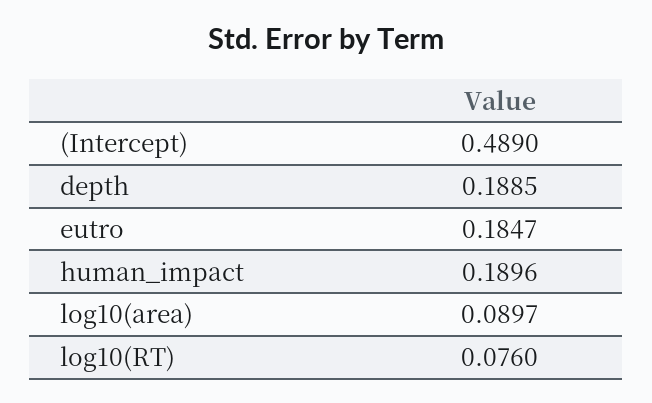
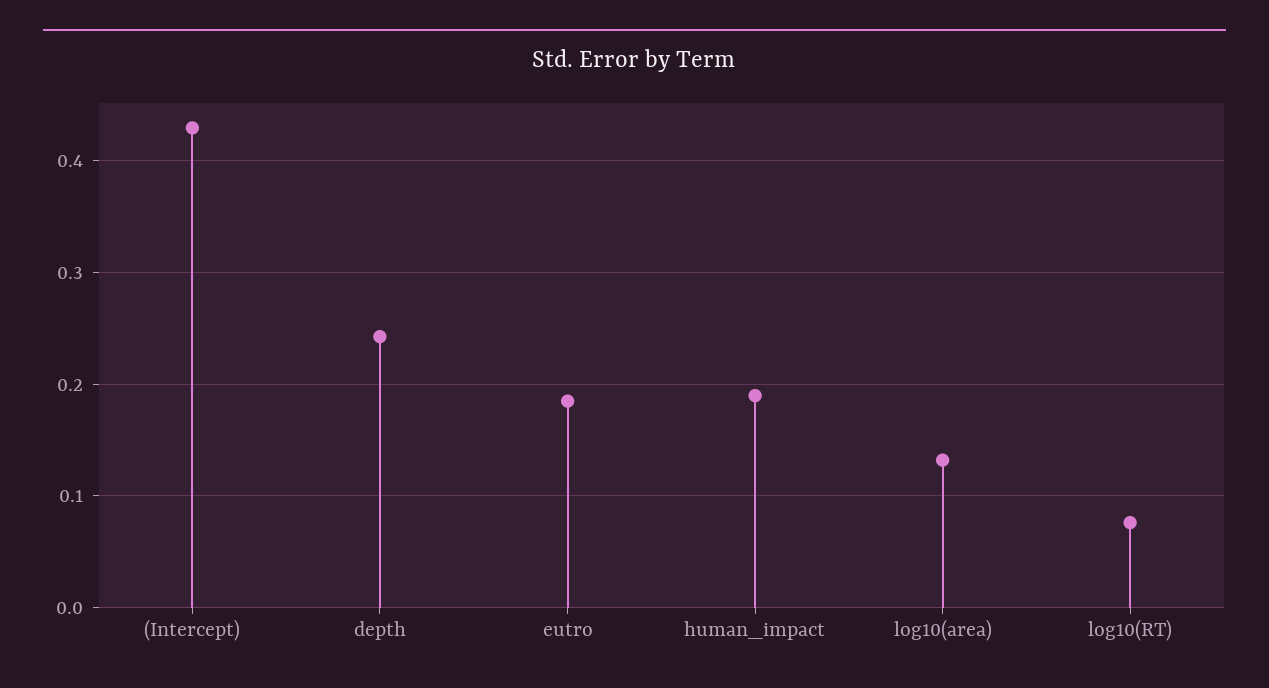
  {
-   "(Intercept)": 0.489,
+   "(Intercept)": 0.43,
-   "depth": 0.1885,
+   "depth": 0.24,
    "eutro": 0.1847,
    "human_impact": 0.1896,
-   "log10(area)": 0.0897,
+   "log10(area)": 0.13,
    "log10(RT)": 0.076
  }

